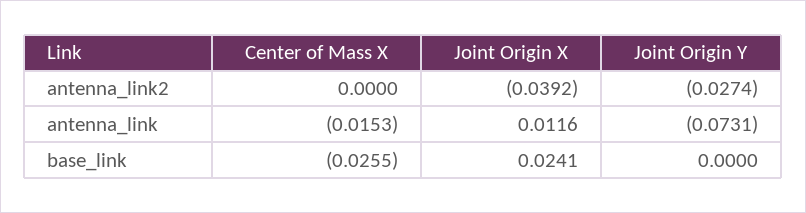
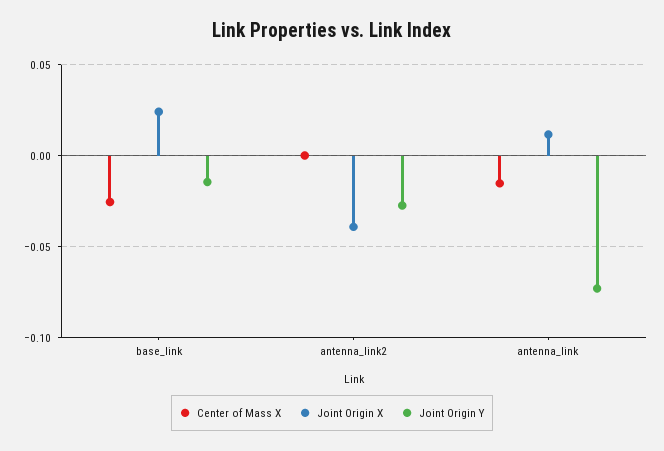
  {
    "Center of Mass X": {
      "antenna_link2": 0,
      "antenna_link": -0.0153,
      "base_link": -0.0255
    },
    "Joint Origin X": {
      "antenna_link2": -0.0392,
      "antenna_link": 0.0116,
      "base_link": 0.0241
    },
    "Joint Origin Y": {
      "antenna_link2": -0.0274,
      "antenna_link": -0.0731,
-     "base_link": 0
+     "base_link": -0.015
    }
  }

